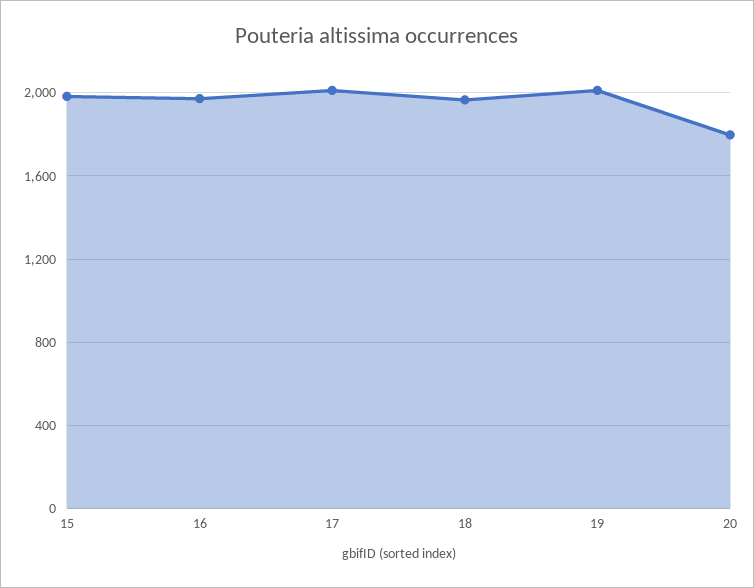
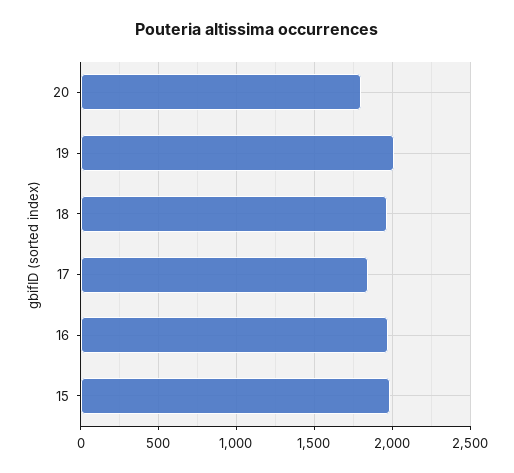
  {
    "15": 2000,
    "16": 1950,
-   "17": 2000,
+   "17": 1850,
    "18": 1950,
    "19": 2000,
    "20": 1800
  }

